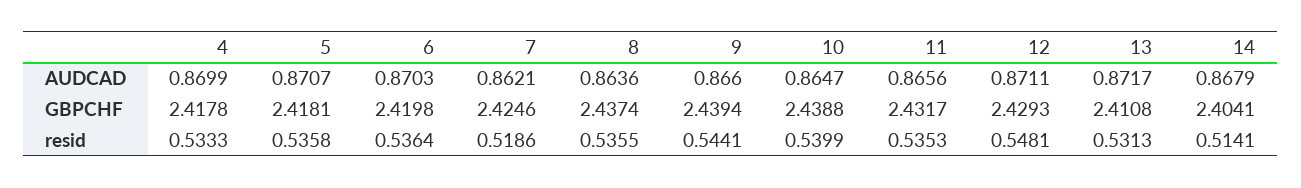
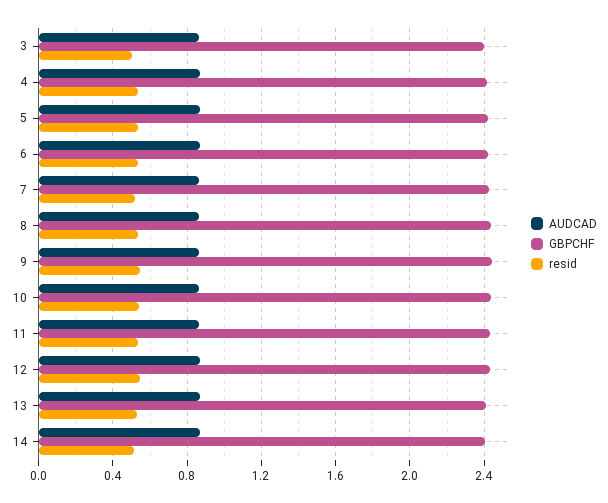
  {
    "AUDCAD": {
      "4": 0.8699,
      "5": 0.8707,
      "6": 0.8703,
      "7": 0.8621,
      "8": 0.8636,
      "9": 0.866,
      "10": 0.8647,
      "11": 0.8656,
      "12": 0.8711,
      "13": 0.8717,
-     "14": 0.8679
+     "14": 0.8679,
+     "3": 0.85
    },
    "GBPCHF": {
      "4": 2.4178,
      "5": 2.4181,
      "6": 2.4198,
      "7": 2.4246,
      "8": 2.4374,
      "9": 2.4394,
      "10": 2.4388,
      "11": 2.4317,
      "12": 2.4293,
      "13": 2.4108,
-     "14": 2.4041
+     "14": 2.4041,
+     "3": 2.4
    },
    "resid": {
      "4": 0.5333,
      "5": 0.5358,
      "6": 0.5364,
      "7": 0.5186,
      "8": 0.5355,
      "9": 0.5441,
      "10": 0.5399,
      "11": 0.5353,
      "12": 0.5481,
      "13": 0.5313,
-     "14": 0.5141
+     "14": 0.5141,
+     "3": 0.5
    }
  }

